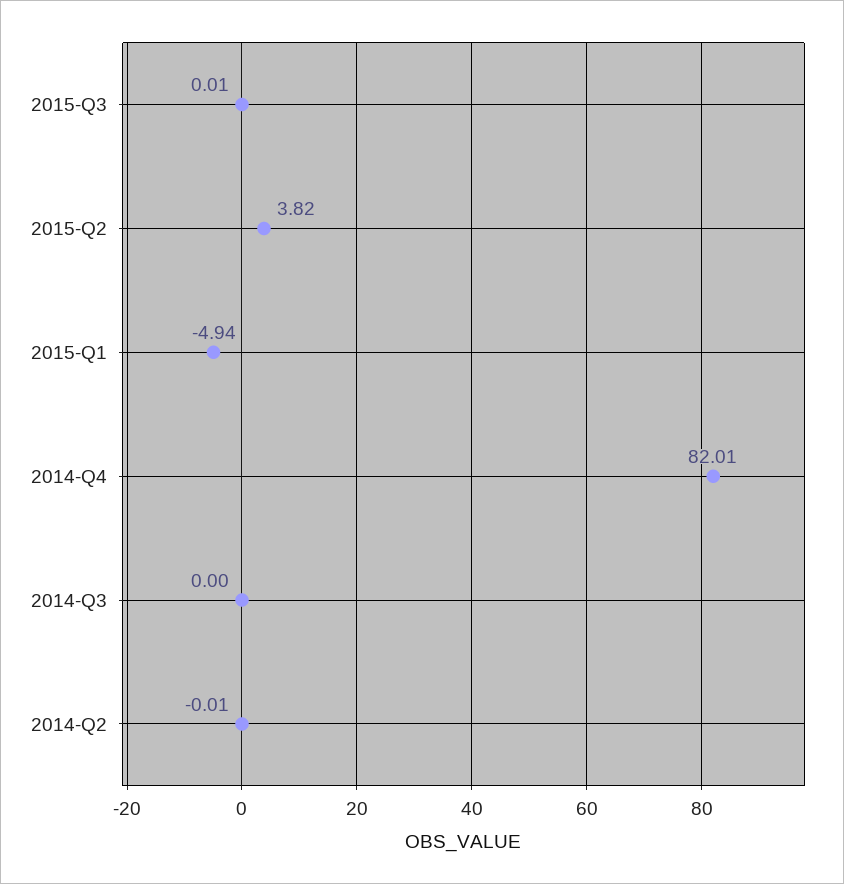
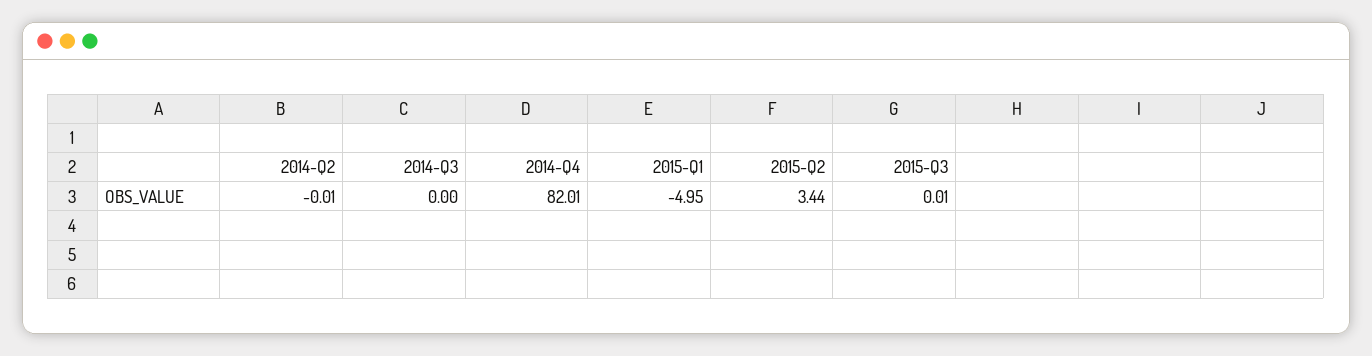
  {
    "2015-Q3": 0.01,
-   "2015-Q2": 3.82,
+   "2015-Q2": 3.44,
-   "2015-Q1": -4.94,
+   "2015-Q1": -4.95,
    "2014-Q4": 82.01,
    "2014-Q3": 0,
    "2014-Q2": -0.01
  }

